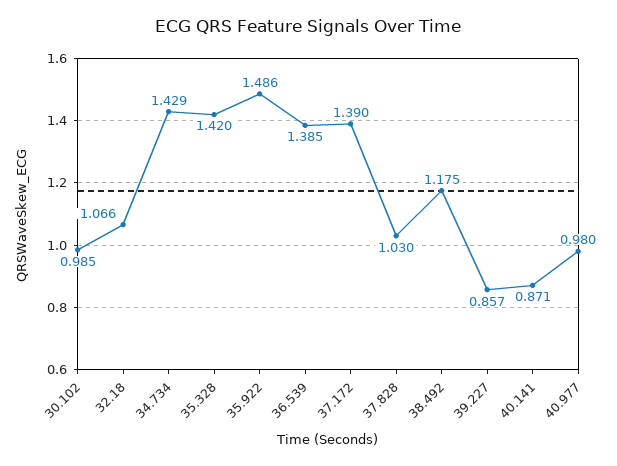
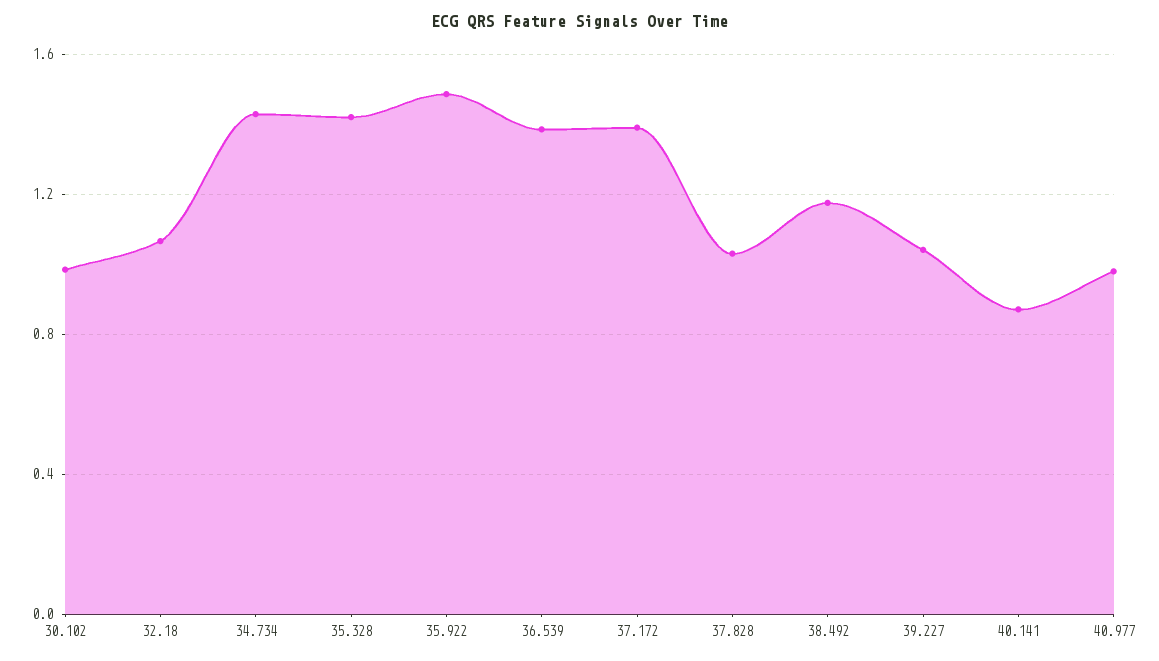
  {
    "30.102": 0.985,
    "32.18": 1.066,
    "34.734": 1.429,
    "35.328": 1.42,
    "35.922": 1.486,
    "36.539": 1.385,
    "37.172": 1.39,
    "37.828": 1.03,
    "38.492": 1.175,
-   "39.227": 0.857,
+   "39.227": 1.05,
    "40.141": 0.871,
    "40.977": 0.98
  }

